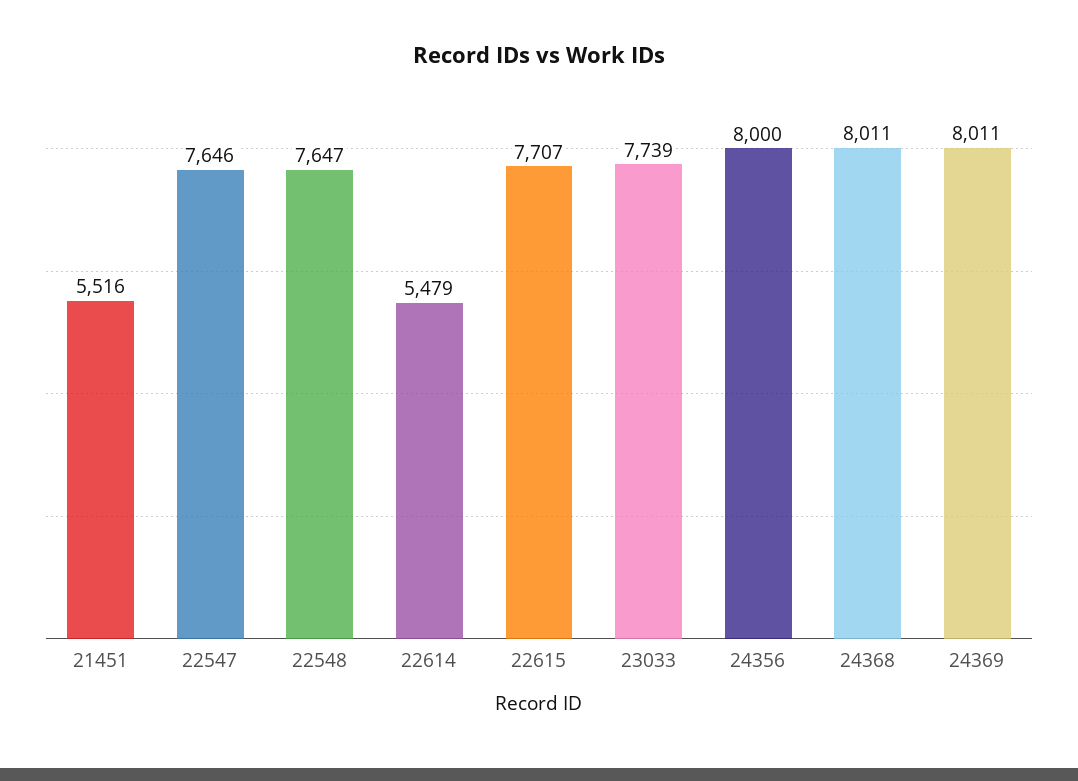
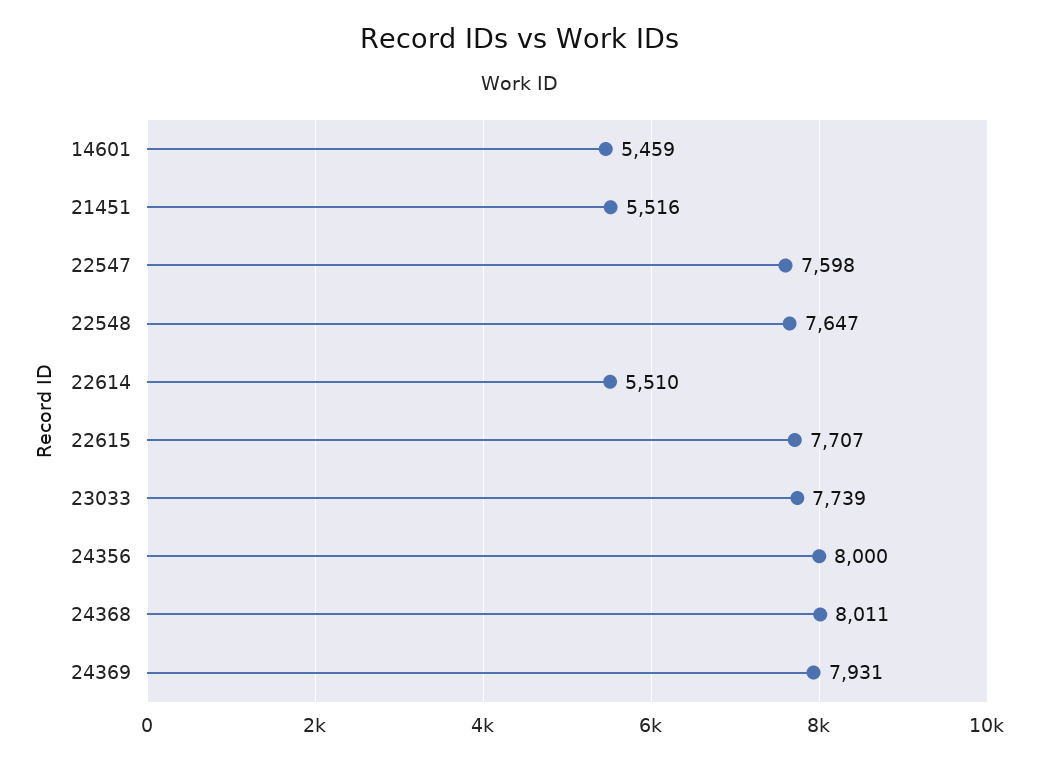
  {
    "21451": 5516,
-   "22547": 7646,
+   "22547": 7598,
    "22548": 7647,
-   "22614": 5479,
+   "22614": 5510,
    "22615": 7707,
    "23033": 7739,
    "24356": 8000,
    "24368": 8011,
-   "24369": 8011
+   "24369": 7931,
+   "14601": 5459
  }

